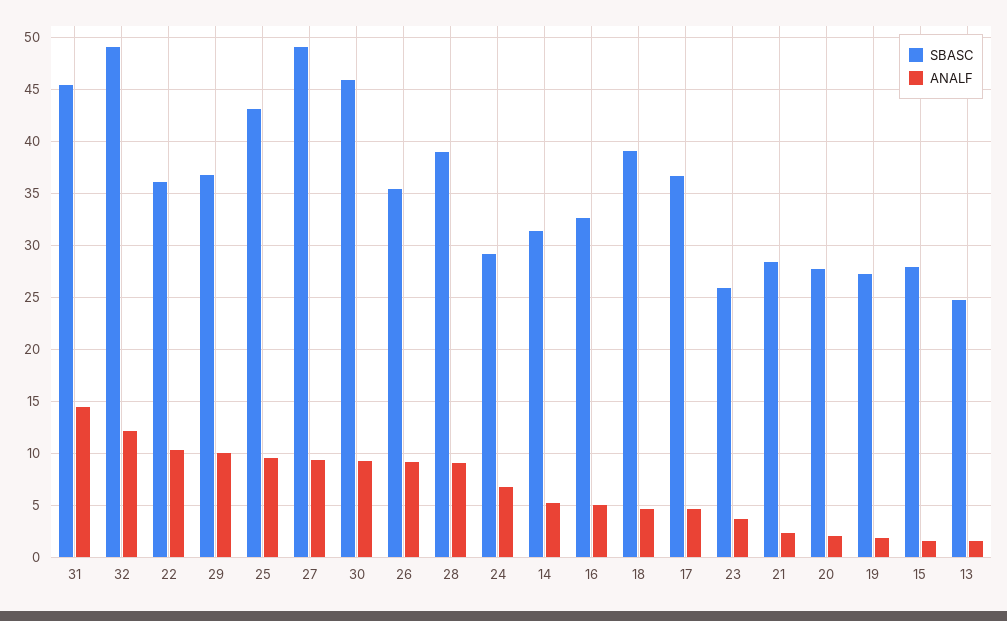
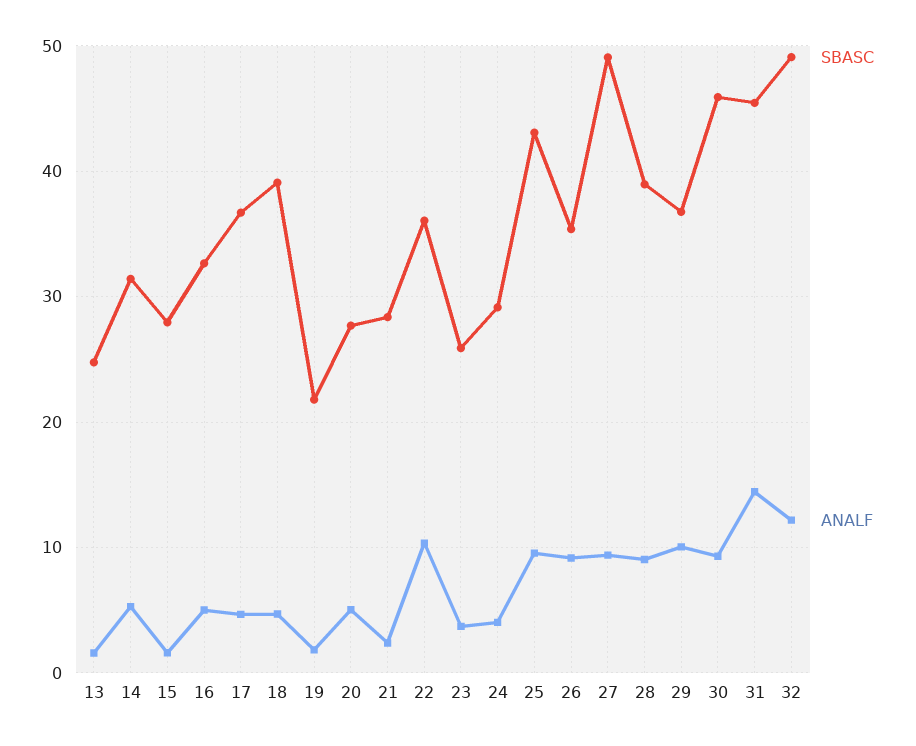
  {
    "SBASC": {
      "31": 45,
      "32": 49,
      "22": 36,
      "29": 37,
      "25": 43,
      "27": 49,
      "30": 46,
      "26": 35,
      "28": 39,
      "24": 29,
      "14": 31,
      "16": 33,
      "18": 39,
      "17": 37,
      "23": 26,
      "21": 28,
      "20": 28,
-     "19": 27,
+     "19": 22,
      "15": 28,
      "13": 25
    },
    "ANALF": {
      "31": 14,
      "32": 12,
      "22": 10,
      "29": 10,
      "25": 10,
      "27": 9,
      "30": 9,
      "26": 9,
      "28": 9,
-     "24": 7,
+     "24": 4,
      "14": 5,
      "16": 5,
      "18": 5,
      "17": 5,
      "23": 4,
      "21": 2,
-     "20": 2,
+     "20": 5,
      "19": 2,
      "15": 2,
      "13": 2
    }
  }

